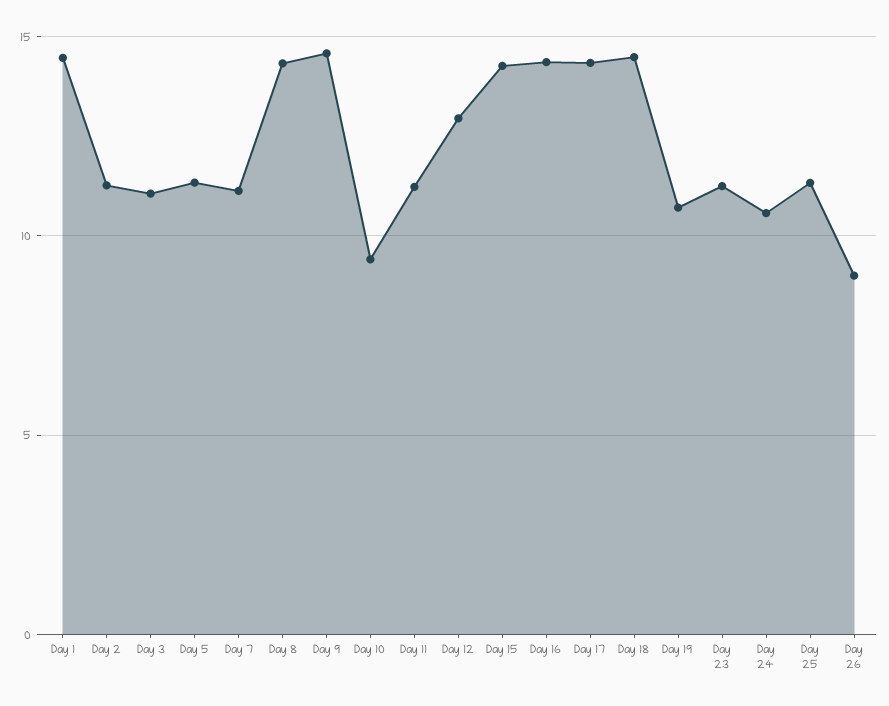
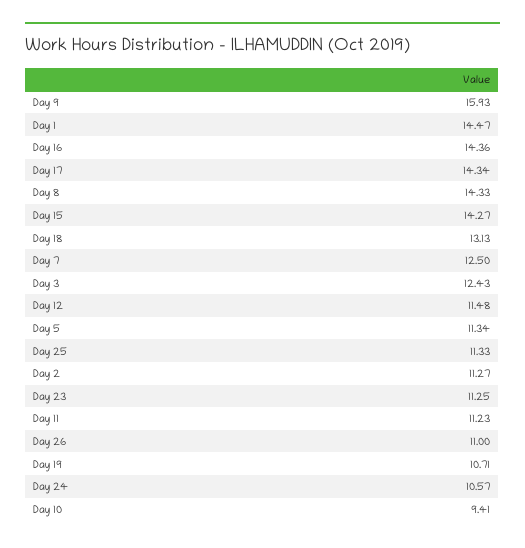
  {
    "Day 1": 14.47,
    "Day 2": 11.27,
-   "Day 3": 11,
+   "Day 3": 12.43,
    "Day 5": 11.34,
-   "Day 7": 11,
+   "Day 7": 12.5,
    "Day 8": 14.33,
-   "Day 9": 14.5,
+   "Day 9": 15.93,
    "Day 10": 9.41,
    "Day 11": 11.23,
-   "Day 12": 13,
+   "Day 12": 11.48,
    "Day 15": 14.27,
    "Day 16": 14.36,
    "Day 17": 14.34,
-   "Day 18": 14.5,
+   "Day 18": 13.13,
    "Day 19": 10.71,
    "Day 23": 11.25,
    "Day 24": 10.57,
    "Day 25": 11.33,
-   "Day 26": 9
+   "Day 26": 11
  }

